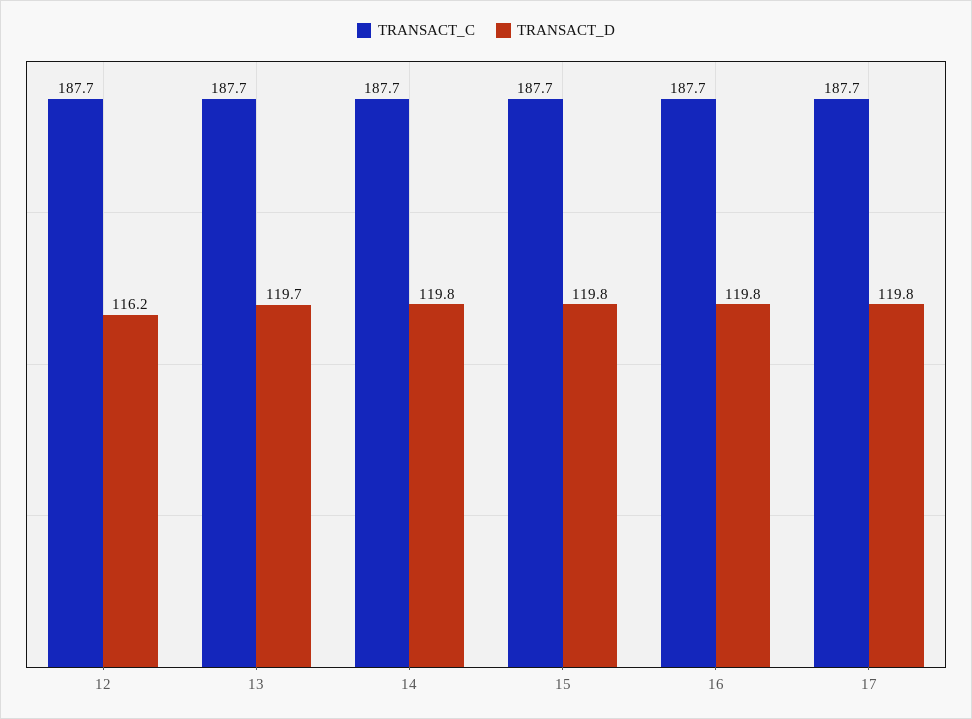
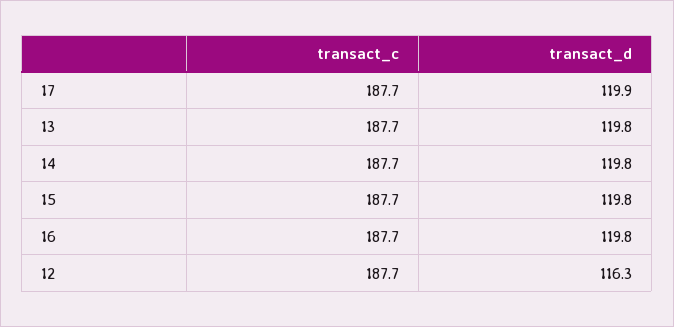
  {
    "TRANSACT_C": {
      "12": 187.7,
      "13": 187.7,
      "14": 187.7,
      "15": 187.7,
      "16": 187.7,
      "17": 187.7
    },
    "TRANSACT_D": {
-     "12": 116.2,
+     "12": 116.3,
-     "13": 119.7,
+     "13": 119.8,
      "14": 119.8,
      "15": 119.8,
      "16": 119.8,
-     "17": 119.8
+     "17": 119.9
    }
  }

